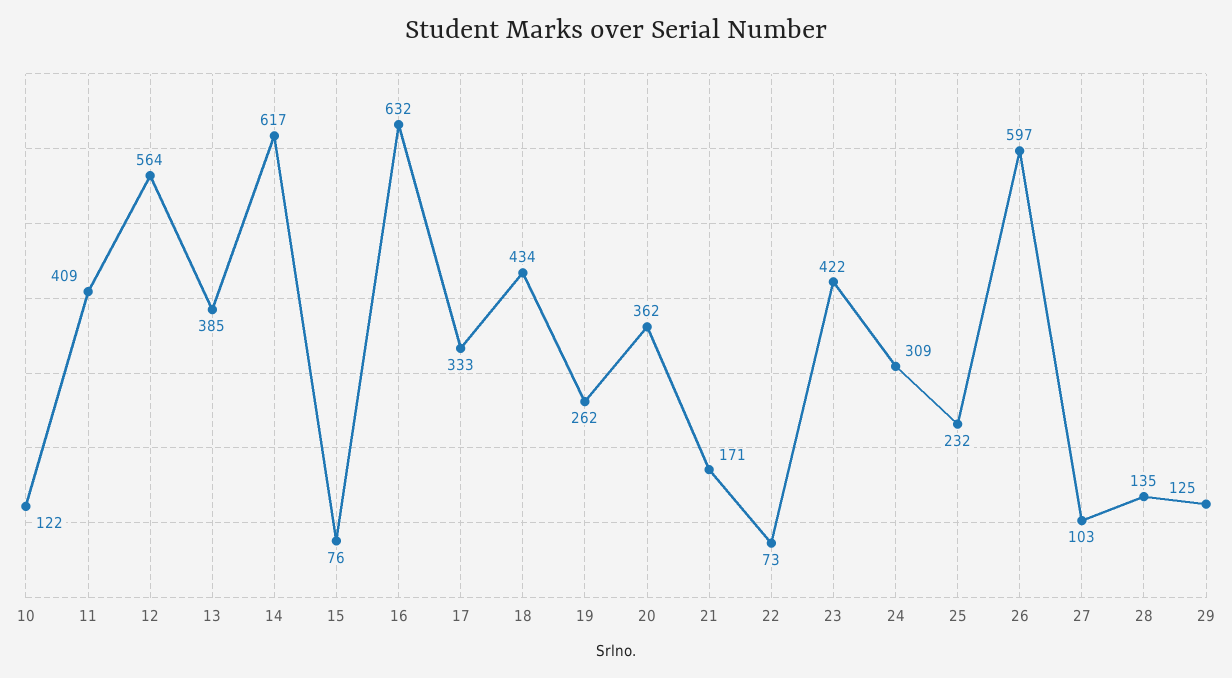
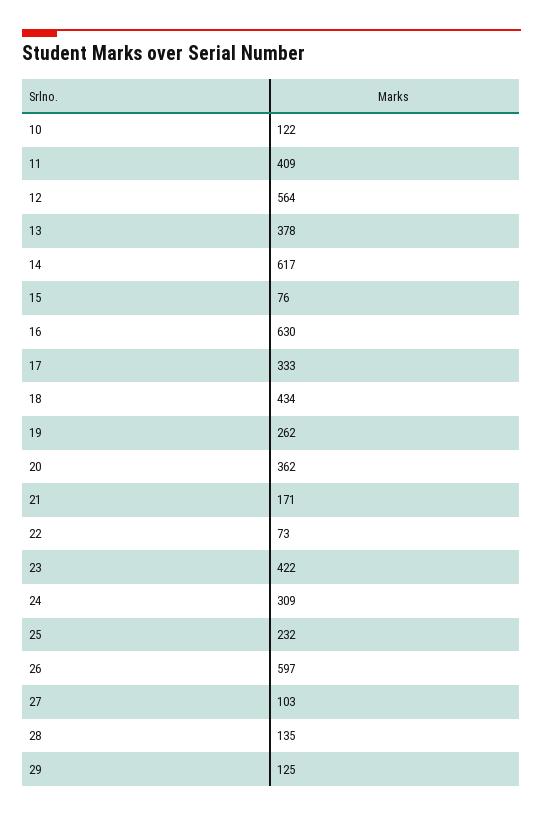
  {
    "10": 122,
    "11": 409,
    "12": 564,
-   "13": 385,
+   "13": 378,
    "14": 617,
    "15": 76,
-   "16": 632,
+   "16": 630,
    "17": 333,
    "18": 434,
    "19": 262,
    "20": 362,
    "21": 171,
    "22": 73,
    "23": 422,
    "24": 309,
    "25": 232,
    "26": 597,
    "27": 103,
    "28": 135,
    "29": 125
  }

